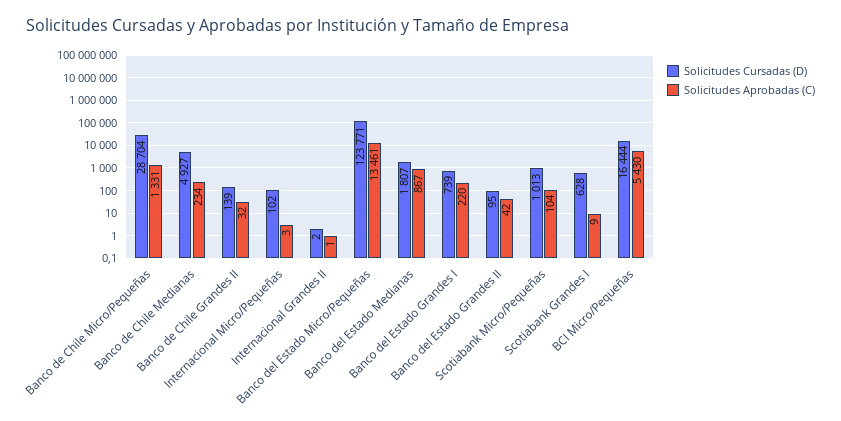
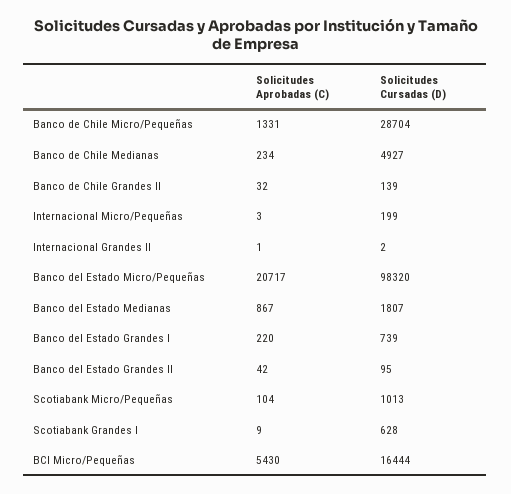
  {
    "Solicitudes Cursadas (D)": {
      "Banco de Chile Micro/Pequeñas": 28704,
      "Banco de Chile Medianas": 4927,
      "Banco de Chile Grandes II": 139,
-     "Internacional Micro/Pequeñas": 102,
+     "Internacional Micro/Pequeñas": 199,
      "Internacional Grandes II": 2,
-     "Banco del Estado Micro/Pequeñas": 123771,
+     "Banco del Estado Micro/Pequeñas": 98320,
      "Banco del Estado Medianas": 1807,
      "Banco del Estado Grandes I": 739,
      "Banco del Estado Grandes II": 95,
      "Scotiabank Micro/Pequeñas": 1013,
      "Scotiabank Grandes I": 628,
      "BCI Micro/Pequeñas": 16444
    },
    "Solicitudes Aprobadas (C)": {
      "Banco de Chile Micro/Pequeñas": 1331,
      "Banco de Chile Medianas": 234,
      "Banco de Chile Grandes II": 32,
      "Internacional Micro/Pequeñas": 3,
      "Internacional Grandes II": 1,
-     "Banco del Estado Micro/Pequeñas": 13461,
+     "Banco del Estado Micro/Pequeñas": 20717,
      "Banco del Estado Medianas": 867,
      "Banco del Estado Grandes I": 220,
      "Banco del Estado Grandes II": 42,
      "Scotiabank Micro/Pequeñas": 104,
      "Scotiabank Grandes I": 9,
      "BCI Micro/Pequeñas": 5430
    }
  }

